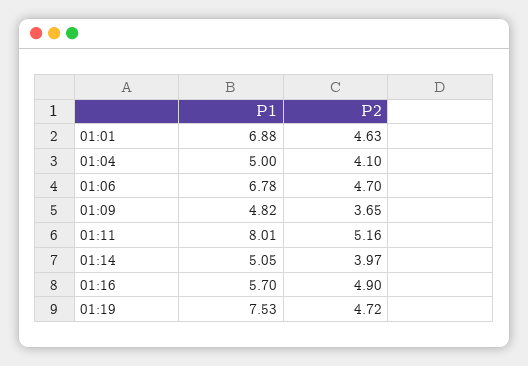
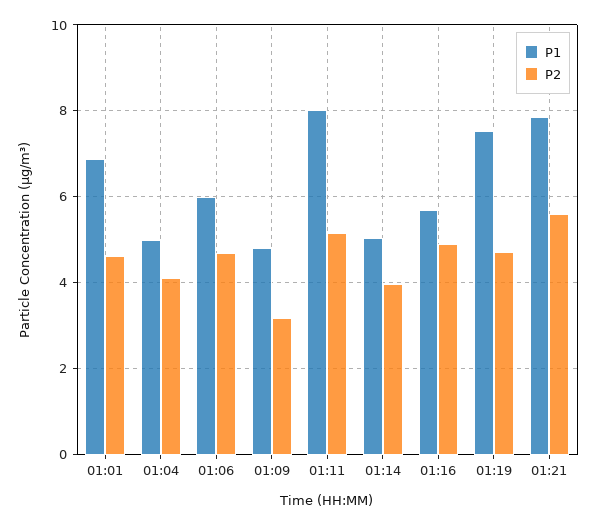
  {
    "P1": {
      "01:01": 6.88,
      "01:04": 5,
-     "01:06": 6.78,
+     "01:06": 6,
      "01:09": 4.82,
      "01:11": 8.01,
      "01:14": 5.05,
      "01:16": 5.7,
-     "01:19": 7.53
+     "01:19": 7.53,
+     "01:21": 7.8
    },
    "P2": {
      "01:01": 4.63,
      "01:04": 4.1,
      "01:06": 4.7,
-     "01:09": 3.65,
+     "01:09": 3.2,
      "01:11": 5.16,
      "01:14": 3.97,
      "01:16": 4.9,
-     "01:19": 4.72
+     "01:19": 4.72,
+     "01:21": 5.6
    }
  }

